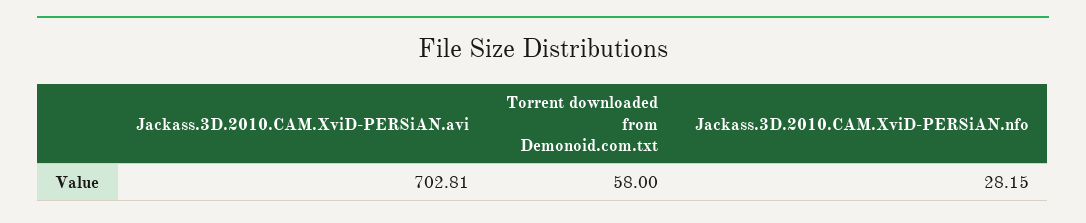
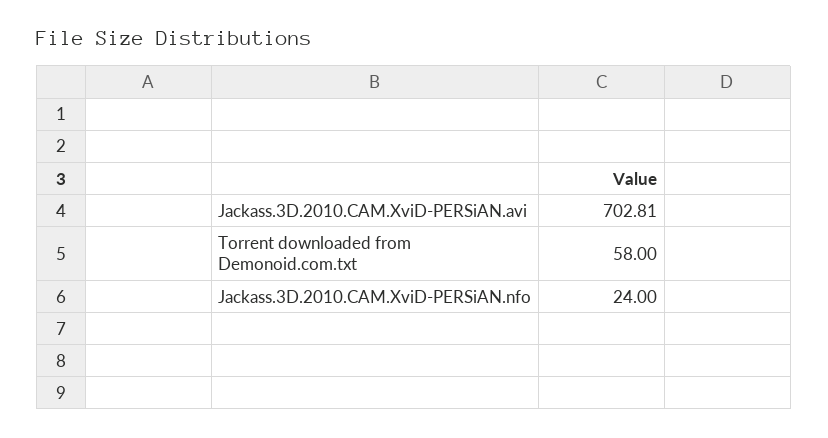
  {
    "Jackass.3D.2010.CAM.XviD-PERSiAN.avi": 702.81,
    "Torrent downloaded from Demonoid.com.txt": 58,
-   "Jackass.3D.2010.CAM.XviD-PERSiAN.nfo": 28.15
+   "Jackass.3D.2010.CAM.XviD-PERSiAN.nfo": 24
  }

